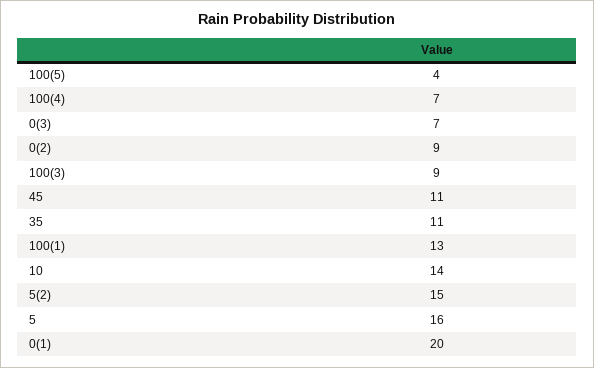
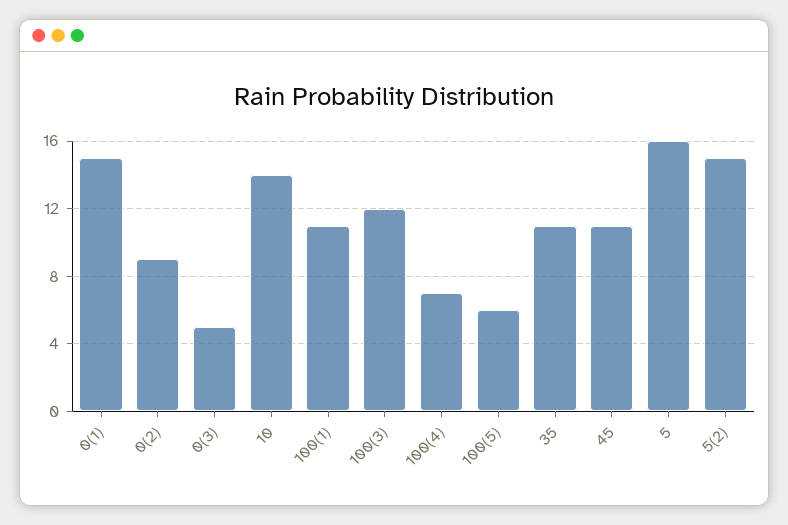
  {
-   "100(5)": 4,
+   "100(5)": 6,
    "100(4)": 7,
-   "0(3)": 7,
+   "0(3)": 5,
    "0(2)": 9,
-   "100(3)": 9,
+   "100(3)": 12,
    "45": 11,
    "35": 11,
-   "100(1)": 13,
+   "100(1)": 11,
    "10": 14,
    "5(2)": 15,
    "5": 16,
-   "0(1)": 20
+   "0(1)": 15
  }

